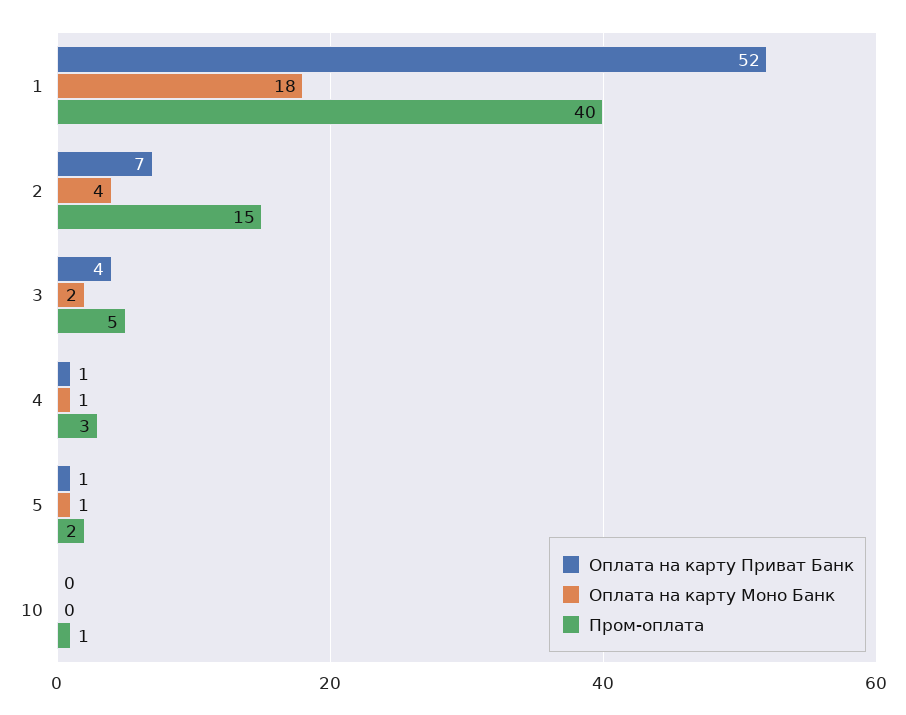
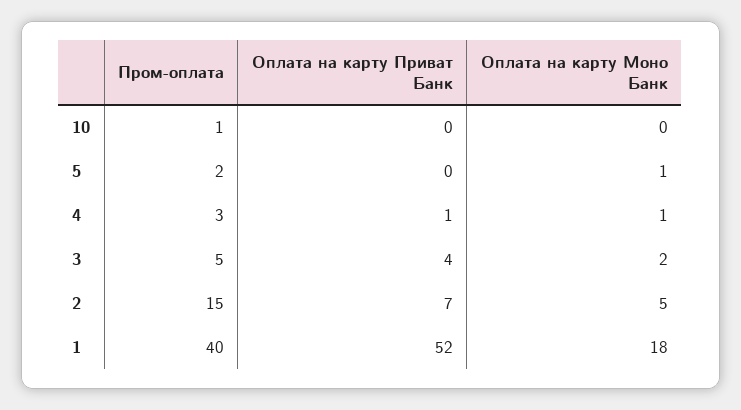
  {
    "Оплата на карту Приват Банк": {
      "1": 52,
      "2": 7,
      "3": 4,
      "4": 1,
-     "5": 1,
+     "5": 0,
      "10": 0
    },
    "Оплата на карту Моно Банк": {
      "1": 18,
-     "2": 4,
+     "2": 5,
      "3": 2,
      "4": 1,
      "5": 1,
      "10": 0
    },
    "Пром-оплата": {
      "1": 40,
      "2": 15,
      "3": 5,
      "4": 3,
      "5": 2,
      "10": 1
    }
  }

